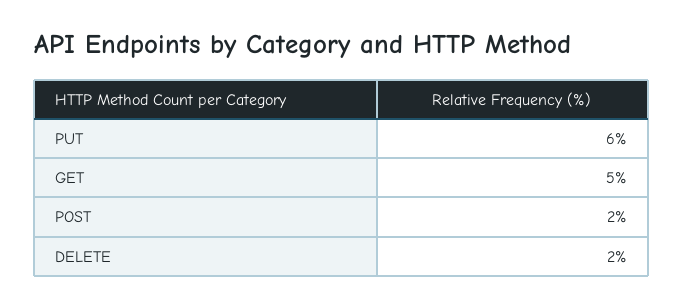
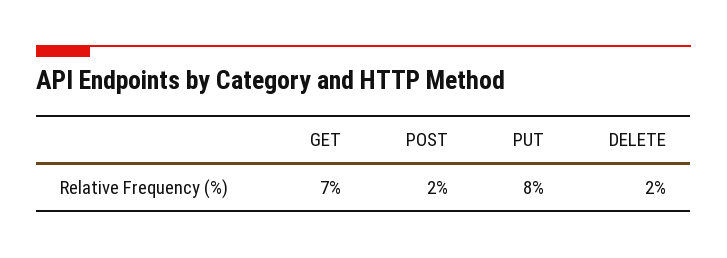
  {
-   "PUT": 6,
+   "PUT": 8,
-   "GET": 5,
+   "GET": 7,
    "POST": 2,
    "DELETE": 2
  }

